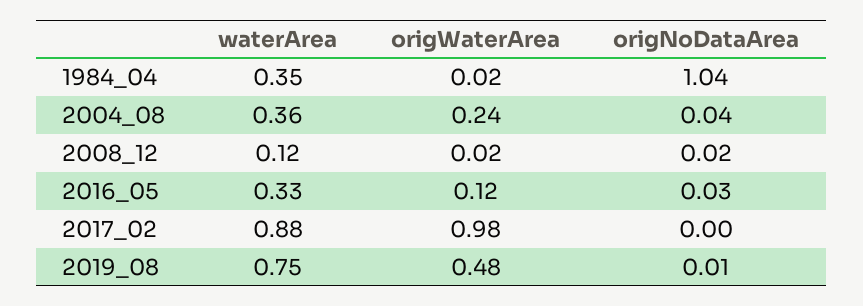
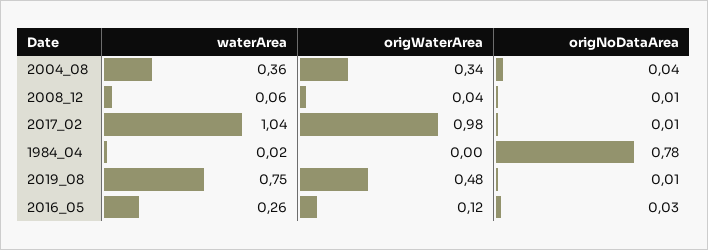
  {
    "waterArea": {
-     "1984_04": 0.35,
+     "1984_04": 0.02,
      "2004_08": 0.36,
-     "2008_12": 0.12,
+     "2008_12": 0.06,
-     "2016_05": 0.33,
+     "2016_05": 0.26,
-     "2017_02": 0.88,
+     "2017_02": 1.04,
      "2019_08": 0.75
    },
    "origWaterArea": {
-     "1984_04": 0.02,
+     "1984_04": 0,
-     "2004_08": 0.24,
+     "2004_08": 0.34,
-     "2008_12": 0.02,
+     "2008_12": 0.04,
      "2016_05": 0.12,
      "2017_02": 0.98,
      "2019_08": 0.48
    },
    "origNoDataArea": {
-     "1984_04": 1.04,
+     "1984_04": 0.78,
      "2004_08": 0.04,
-     "2008_12": 0.02,
+     "2008_12": 0.01,
      "2016_05": 0.03,
-     "2017_02": 0,
+     "2017_02": 0.01,
      "2019_08": 0.01
    }
  }

